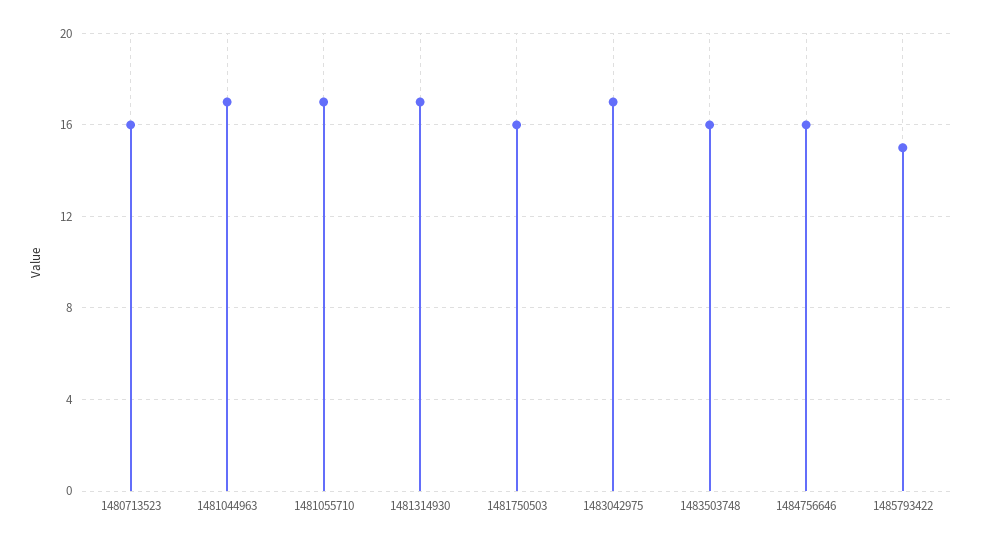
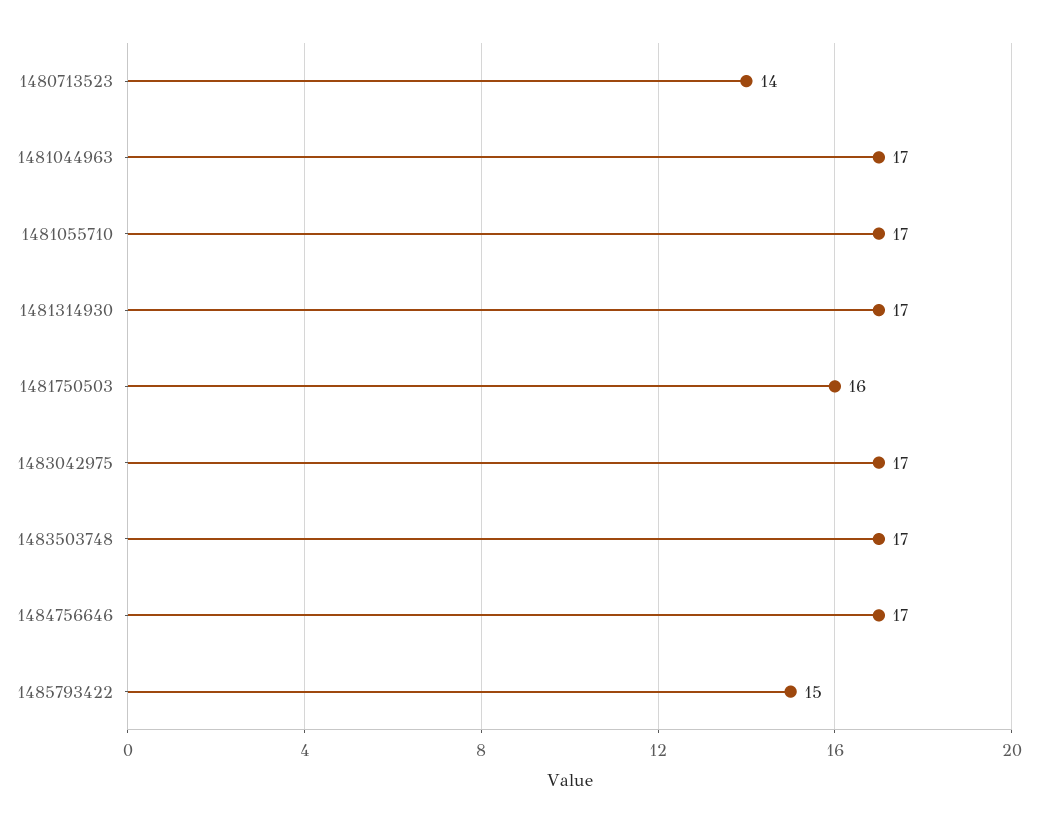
  {
-   "1480713523": 16,
+   "1480713523": 14,
    "1481044963": 17,
    "1481055710": 17,
    "1481314930": 17,
    "1481750503": 16,
    "1483042975": 17,
-   "1483503748": 16,
+   "1483503748": 17,
-   "1484756646": 16,
+   "1484756646": 17,
    "1485793422": 15
  }

